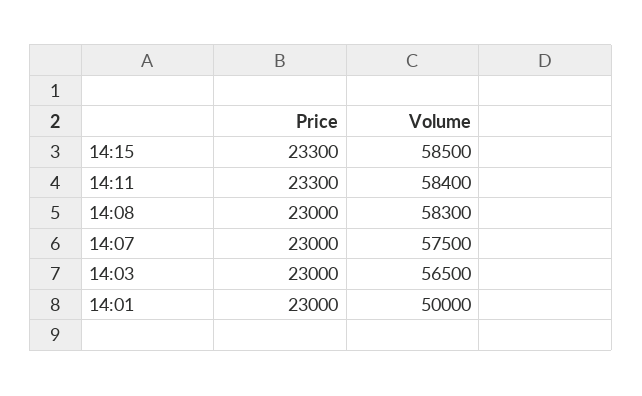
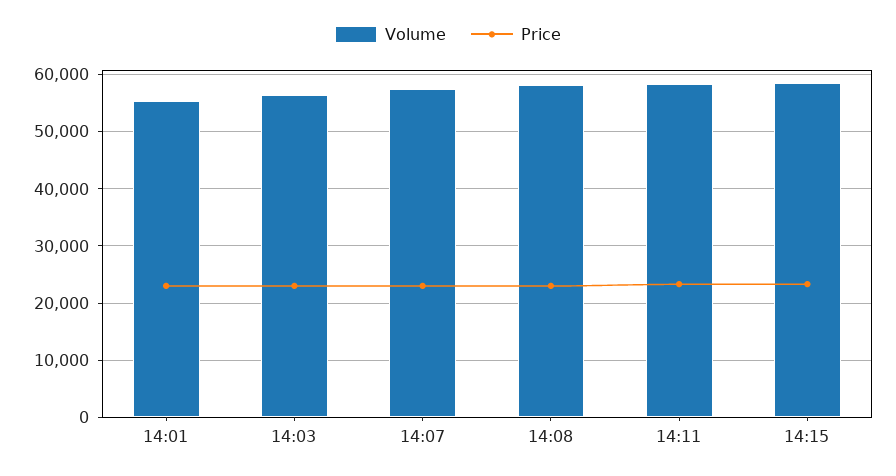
  {
    "Price": {
      "14:15": 23300,
      "14:11": 23300,
      "14:08": 23000,
      "14:07": 23000,
      "14:03": 23000,
      "14:01": 23000
    },
    "Volume": {
      "14:15": 58500,
      "14:11": 58400,
      "14:08": 58300,
      "14:07": 57500,
      "14:03": 56500,
-     "14:01": 50000
+     "14:01": 56000
    }
  }

